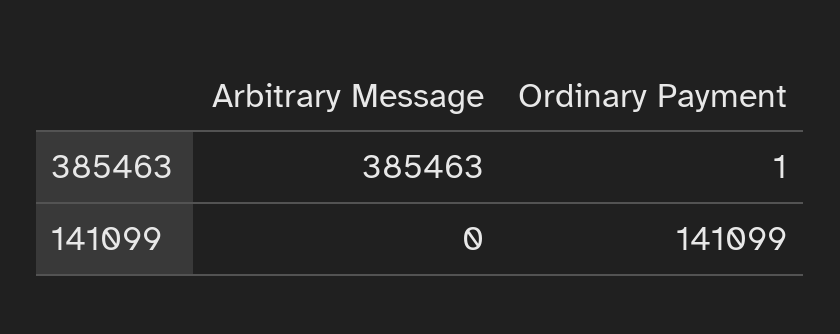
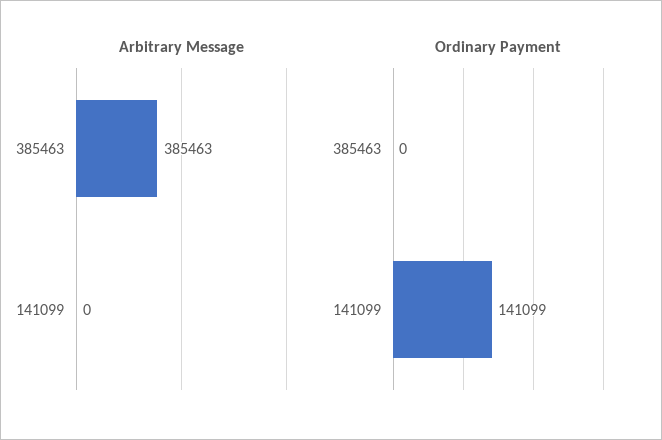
  {
    "Arbitrary Message": {
      "385463": 385463,
      "141099": 0
    },
    "Ordinary Payment": {
-     "385463": 1,
+     "385463": 0,
      "141099": 141099
    }
  }

